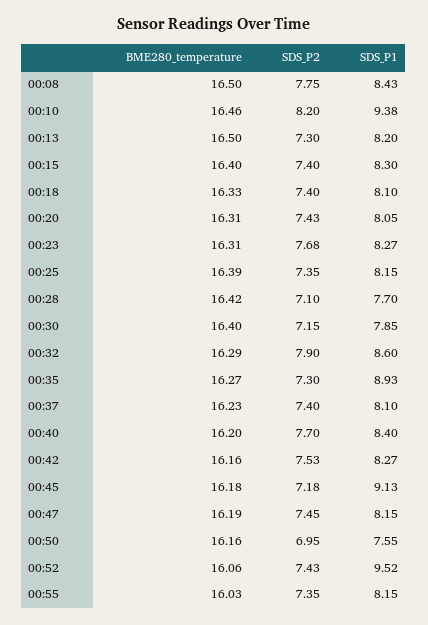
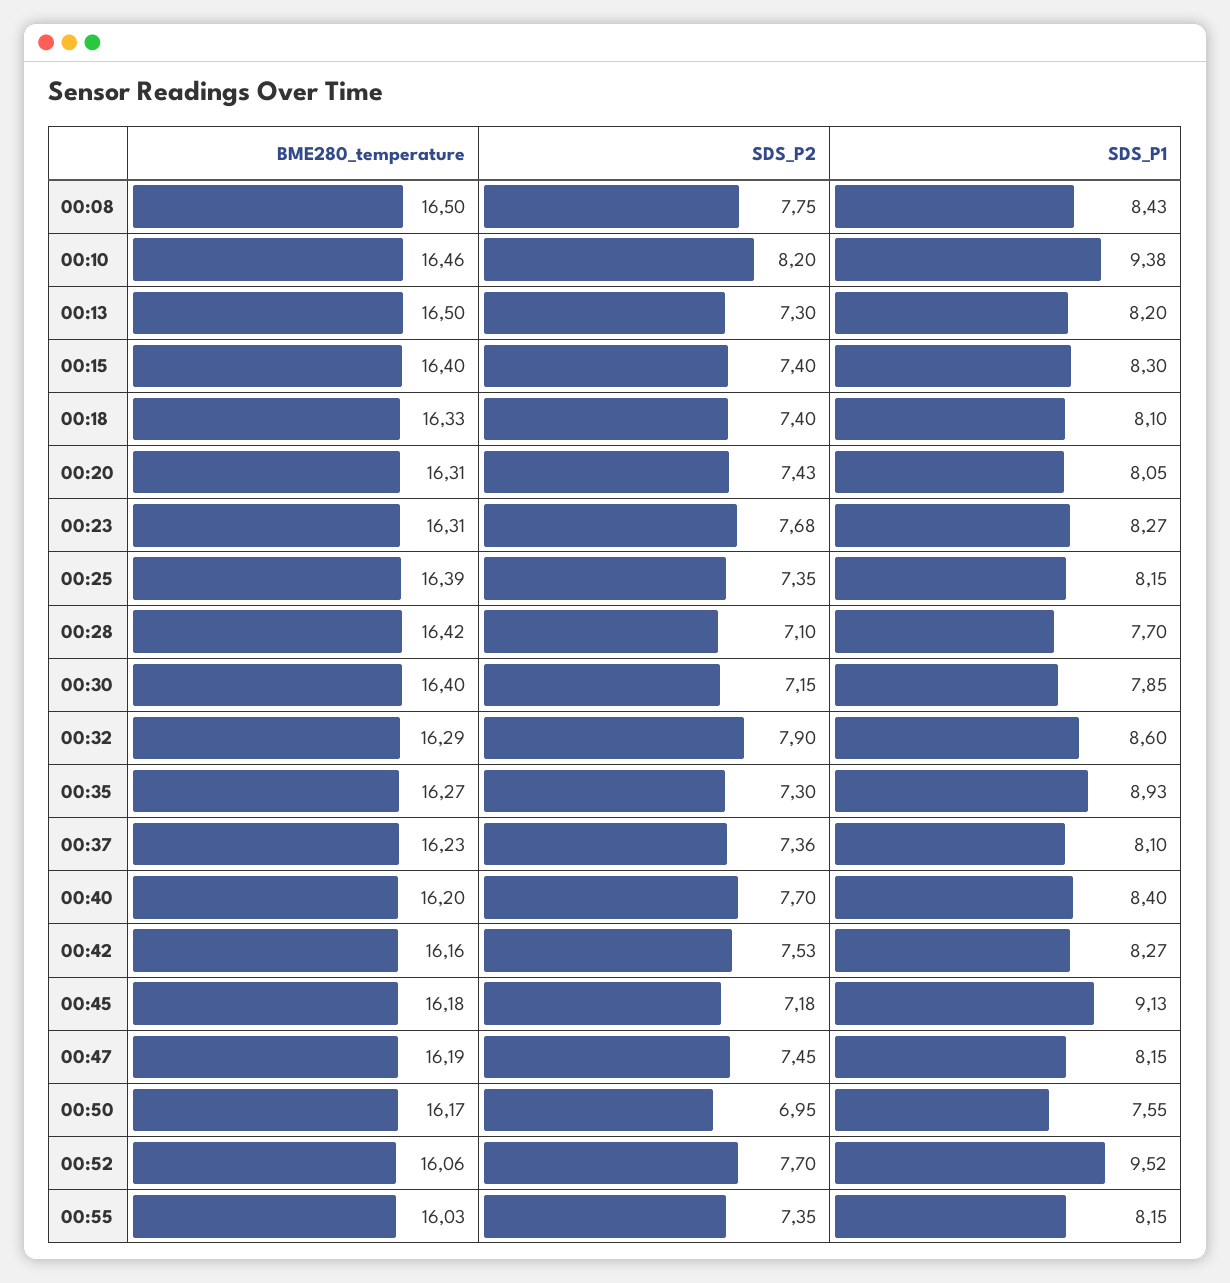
  {
    "BME280_temperature": {
      "00:08": 16.5,
      "00:10": 16.46,
      "00:13": 16.5,
      "00:15": 16.4,
      "00:18": 16.33,
      "00:20": 16.31,
      "00:23": 16.31,
      "00:25": 16.39,
      "00:28": 16.42,
      "00:30": 16.4,
      "00:32": 16.29,
      "00:35": 16.27,
      "00:37": 16.23,
      "00:40": 16.2,
      "00:42": 16.16,
      "00:45": 16.18,
      "00:47": 16.19,
-     "00:50": 16.16,
+     "00:50": 16.17,
      "00:52": 16.06,
      "00:55": 16.03
    },
    "SDS_P2": {
      "00:08": 7.75,
      "00:10": 8.2,
      "00:13": 7.3,
      "00:15": 7.4,
      "00:18": 7.4,
      "00:20": 7.43,
      "00:23": 7.68,
      "00:25": 7.35,
      "00:28": 7.1,
      "00:30": 7.15,
      "00:32": 7.9,
      "00:35": 7.3,
-     "00:37": 7.4,
+     "00:37": 7.36,
      "00:40": 7.7,
      "00:42": 7.53,
      "00:45": 7.18,
      "00:47": 7.45,
      "00:50": 6.95,
-     "00:52": 7.43,
+     "00:52": 7.7,
      "00:55": 7.35
    },
    "SDS_P1": {
      "00:08": 8.43,
      "00:10": 9.38,
      "00:13": 8.2,
      "00:15": 8.3,
      "00:18": 8.1,
      "00:20": 8.05,
      "00:23": 8.27,
      "00:25": 8.15,
      "00:28": 7.7,
      "00:30": 7.85,
      "00:32": 8.6,
      "00:35": 8.93,
      "00:37": 8.1,
      "00:40": 8.4,
      "00:42": 8.27,
      "00:45": 9.13,
      "00:47": 8.15,
      "00:50": 7.55,
      "00:52": 9.52,
      "00:55": 8.15
    }
  }

